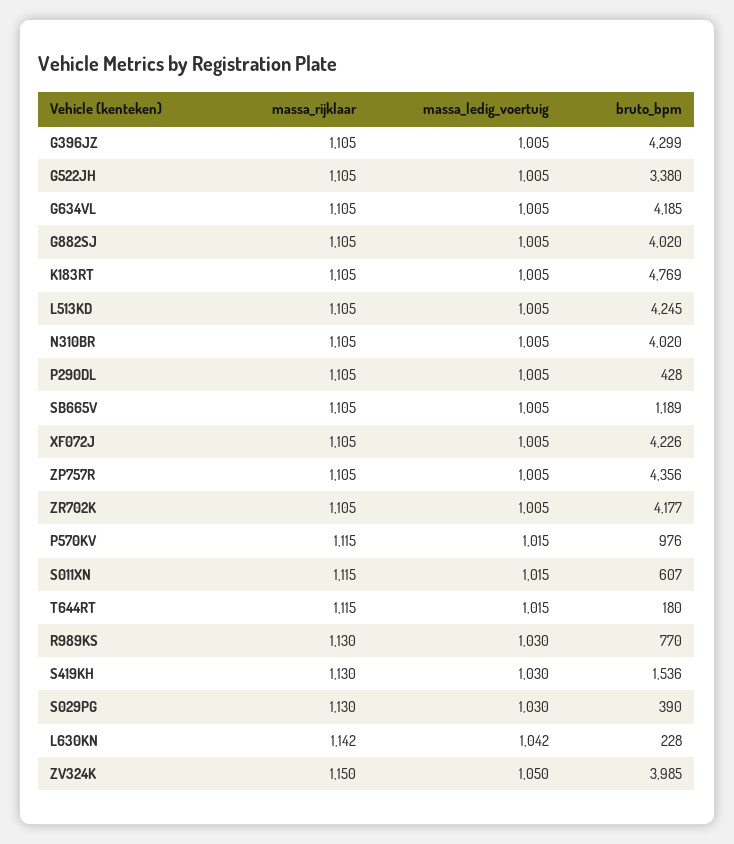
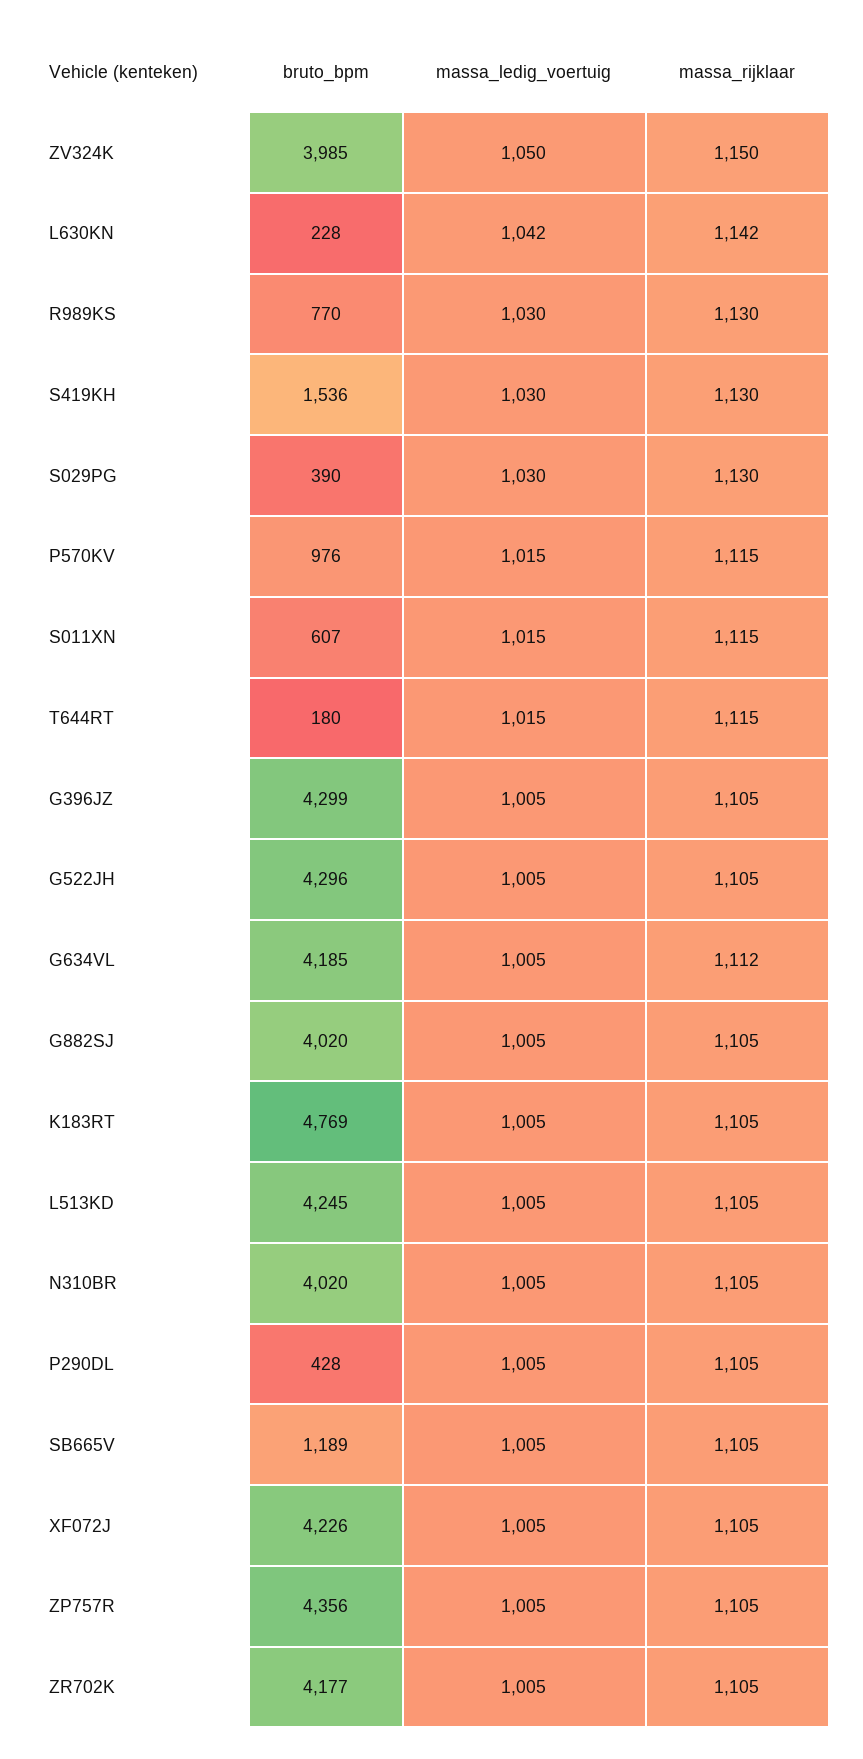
  {
    "massa_rijklaar": {
      "G396JZ": 1105,
      "G522JH": 1105,
-     "G634VL": 1105,
+     "G634VL": 1112,
      "G882SJ": 1105,
      "K183RT": 1105,
      "L513KD": 1105,
      "N310BR": 1105,
      "P290DL": 1105,
      "SB665V": 1105,
      "XF072J": 1105,
      "ZP757R": 1105,
      "ZR702K": 1105,
      "P570KV": 1115,
      "S011XN": 1115,
      "T644RT": 1115,
      "R989KS": 1130,
      "S419KH": 1130,
      "S029PG": 1130,
      "L630KN": 1142,
      "ZV324K": 1150
    },
    "massa_ledig_voertuig": {
      "G396JZ": 1005,
      "G522JH": 1005,
      "G634VL": 1005,
      "G882SJ": 1005,
      "K183RT": 1005,
      "L513KD": 1005,
      "N310BR": 1005,
      "P290DL": 1005,
      "SB665V": 1005,
      "XF072J": 1005,
      "ZP757R": 1005,
      "ZR702K": 1005,
      "P570KV": 1015,
      "S011XN": 1015,
      "T644RT": 1015,
      "R989KS": 1030,
      "S419KH": 1030,
      "S029PG": 1030,
      "L630KN": 1042,
      "ZV324K": 1050
    },
    "bruto_bpm": {
      "G396JZ": 4299,
-     "G522JH": 3380,
+     "G522JH": 4296,
      "G634VL": 4185,
      "G882SJ": 4020,
      "K183RT": 4769,
      "L513KD": 4245,
      "N310BR": 4020,
      "P290DL": 428,
      "SB665V": 1189,
      "XF072J": 4226,
      "ZP757R": 4356,
      "ZR702K": 4177,
      "P570KV": 976,
      "S011XN": 607,
      "T644RT": 180,
      "R989KS": 770,
      "S419KH": 1536,
      "S029PG": 390,
      "L630KN": 228,
      "ZV324K": 3985
    }
  }

